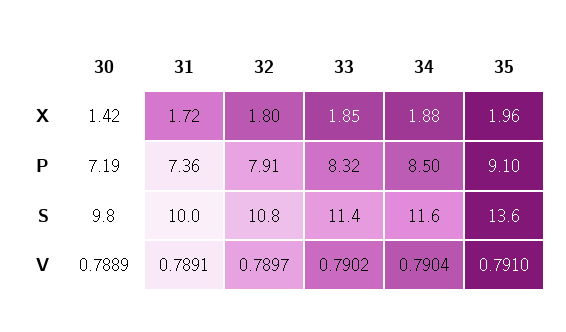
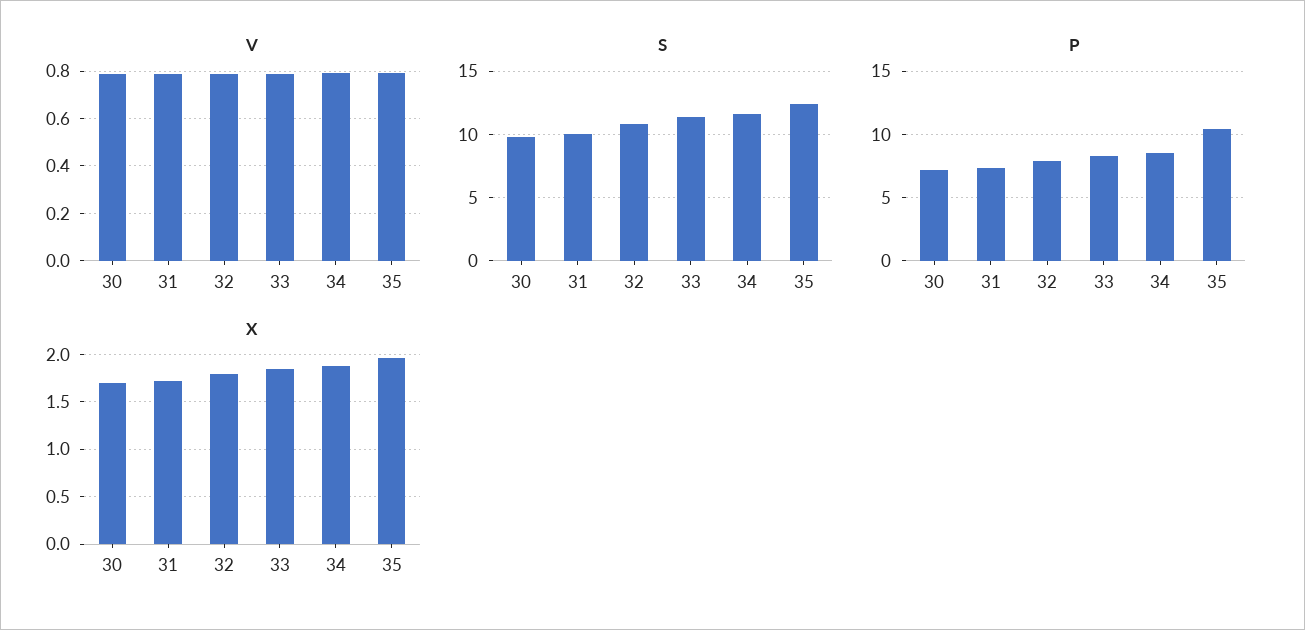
  {
    "X": {
-     "30": 1.42,
+     "30": 1.7,
      "31": 1.72,
      "32": 1.8,
      "33": 1.85,
      "34": 1.88,
      "35": 1.96
    },
    "P": {
      "30": 7.19,
      "31": 7.36,
      "32": 7.91,
      "33": 8.32,
      "34": 8.5,
-     "35": 9.1
+     "35": 10.5
    },
    "S": {
      "30": 9.8,
      "31": 10,
      "32": 10.8,
      "33": 11.4,
      "34": 11.6,
-     "35": 13.6
+     "35": 12.5
    },
    "V": {
      "30": 0.7889,
      "31": 0.7891,
      "32": 0.7897,
      "33": 0.7902,
      "34": 0.7904,
      "35": 0.791
    }
  }

